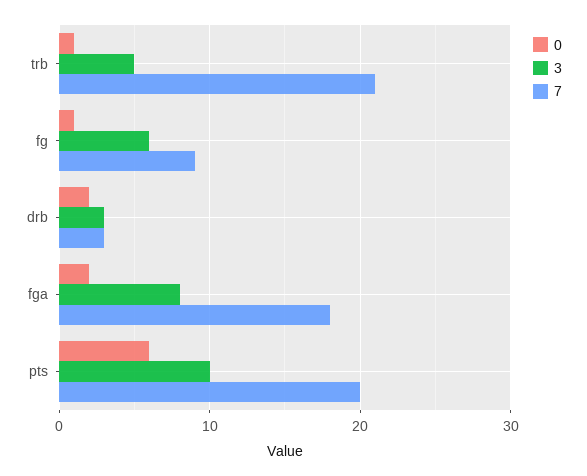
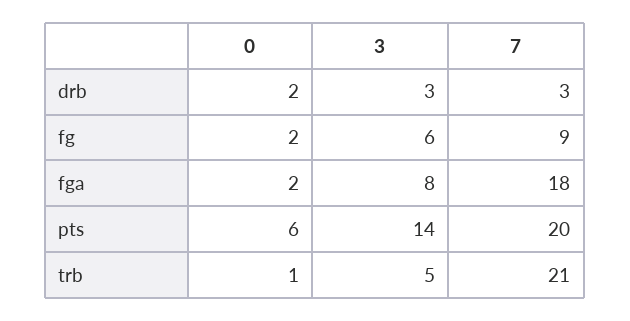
  {
    "0": {
      "trb": 1,
-     "fg": 1,
+     "fg": 2,
      "drb": 2,
      "fga": 2,
      "pts": 6
    },
    "3": {
      "trb": 5,
      "fg": 6,
      "drb": 3,
      "fga": 8,
-     "pts": 10
+     "pts": 14
    },
    "7": {
      "trb": 21,
      "fg": 9,
      "drb": 3,
      "fga": 18,
      "pts": 20
    }
  }

